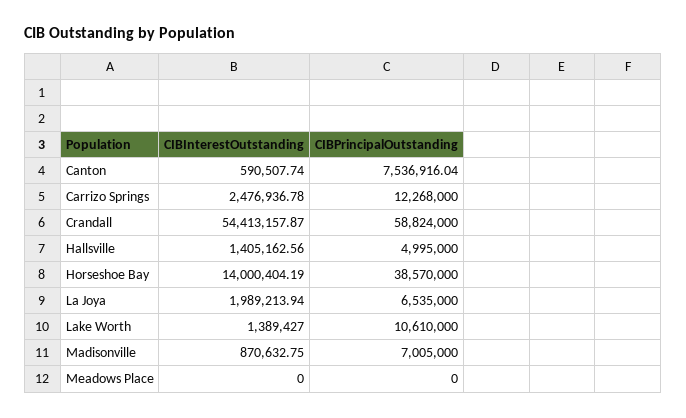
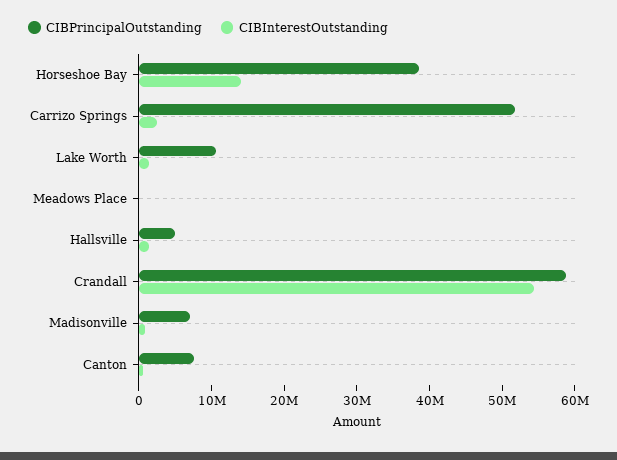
  {
    "CIBInterestOutstanding": {
      "Canton": 590507.74,
      "Carrizo Springs": 2476936.78,
      "Crandall": 54413157.87,
      "Hallsville": 1405162.56,
      "Horseshoe Bay": 14000404.19,
-     "La Joya": 1989213.94,
      "Lake Worth": 1389427,
      "Madisonville": 870632.75,
      "Meadows Place": 0
    },
    "CIBPrincipalOutstanding": {
      "Canton": 7536916.04,
-     "Carrizo Springs": 12268000,
+     "Carrizo Springs": 52000000,
      "Crandall": 58824000,
      "Hallsville": 4995000,
      "Horseshoe Bay": 38570000,
-     "La Joya": 6535000,
      "Lake Worth": 10610000,
      "Madisonville": 7005000,
      "Meadows Place": 0
    }
  }

